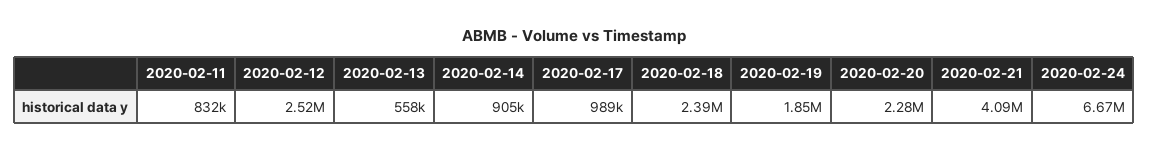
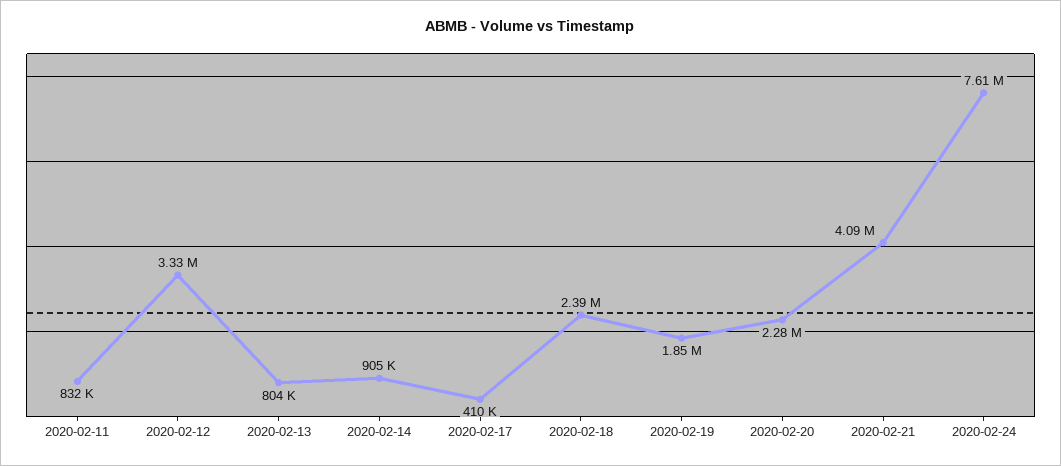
  {
    "2020-02-11": 832000,
-   "2020-02-12": 2520000,
+   "2020-02-12": 3330000,
-   "2020-02-13": 558000,
+   "2020-02-13": 804000,
    "2020-02-14": 905000,
-   "2020-02-17": 989000,
+   "2020-02-17": 410000,
    "2020-02-18": 2390000,
    "2020-02-19": 1850000,
    "2020-02-20": 2280000,
    "2020-02-21": 4090000,
-   "2020-02-24": 6670000
+   "2020-02-24": 7610000
  }

